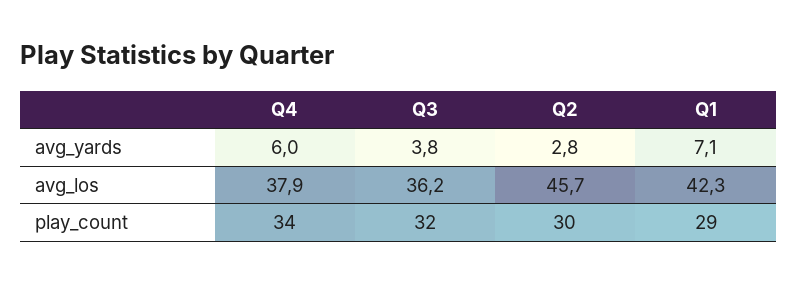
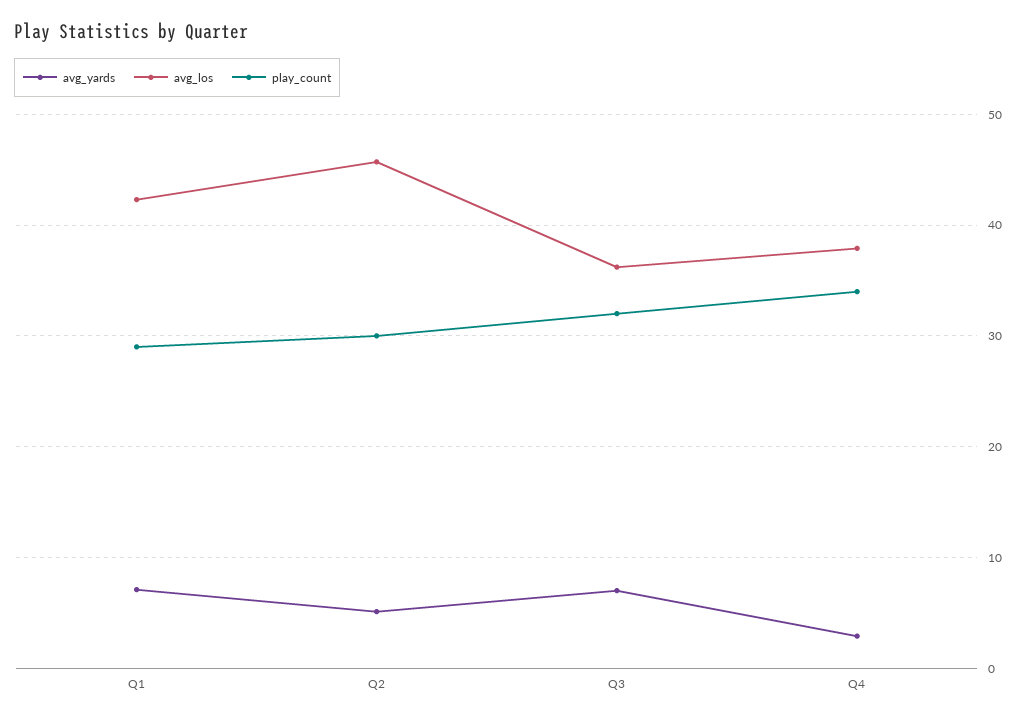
  {
    "avg_yards": {
-     "Q4": 6,
+     "Q4": 3,
-     "Q3": 3.8,
+     "Q3": 7,
-     "Q2": 2.8,
+     "Q2": 5,
      "Q1": 7.1
    },
    "avg_los": {
      "Q4": 37.9,
      "Q3": 36.2,
      "Q2": 45.7,
      "Q1": 42.3
    },
    "play_count": {
      "Q4": 34,
      "Q3": 32,
      "Q2": 30,
      "Q1": 29
    }
  }

